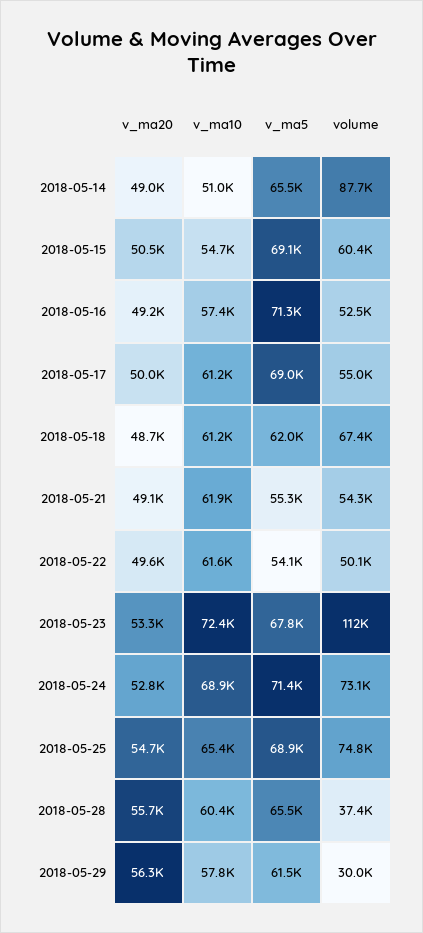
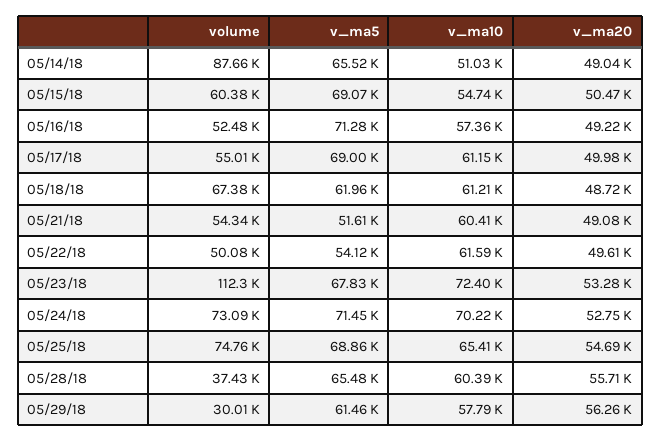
  {
    "v_ma20": {
      "2018-05-14": 49040,
      "2018-05-15": 50470,
      "2018-05-16": 49220,
      "2018-05-17": 49980,
      "2018-05-18": 48720,
      "2018-05-21": 49080,
      "2018-05-22": 49610,
      "2018-05-23": 53280,
      "2018-05-24": 52750,
      "2018-05-25": 54690,
      "2018-05-28": 55710,
      "2018-05-29": 56260
    },
    "v_ma10": {
      "2018-05-14": 51030,
      "2018-05-15": 54740,
      "2018-05-16": 57360,
      "2018-05-17": 61150,
      "2018-05-18": 61210,
-     "2018-05-21": 61900,
+     "2018-05-21": 60410,
      "2018-05-22": 61590,
      "2018-05-23": 72400,
-     "2018-05-24": 68900,
+     "2018-05-24": 70220,
      "2018-05-25": 65410,
      "2018-05-28": 60390,
      "2018-05-29": 57790
    },
    "v_ma5": {
      "2018-05-14": 65520,
      "2018-05-15": 69070,
      "2018-05-16": 71280,
      "2018-05-17": 69000,
      "2018-05-18": 61960,
-     "2018-05-21": 55300,
+     "2018-05-21": 51610,
      "2018-05-22": 54120,
      "2018-05-23": 67830,
      "2018-05-24": 71450,
      "2018-05-25": 68860,
      "2018-05-28": 65480,
      "2018-05-29": 61460
    },
    "volume": {
      "2018-05-14": 87660,
      "2018-05-15": 60380,
      "2018-05-16": 52480,
      "2018-05-17": 55010,
      "2018-05-18": 67380,
      "2018-05-21": 54340,
      "2018-05-22": 50080,
      "2018-05-23": 112300,
      "2018-05-24": 73090,
      "2018-05-25": 74760,
      "2018-05-28": 37430,
      "2018-05-29": 30010
    }
  }

